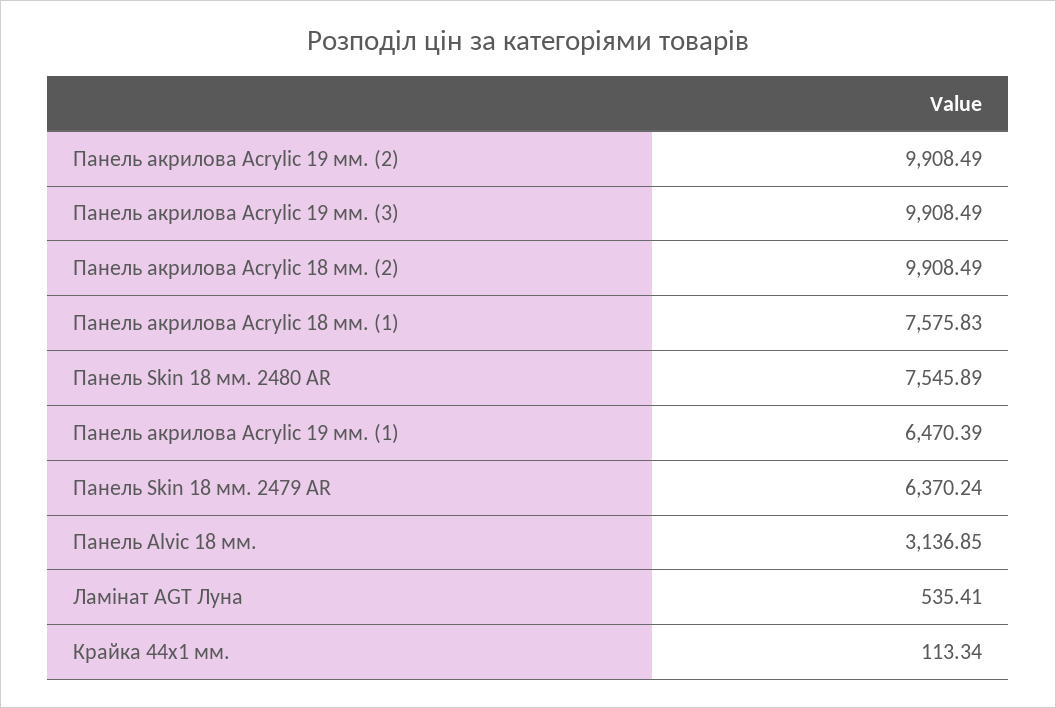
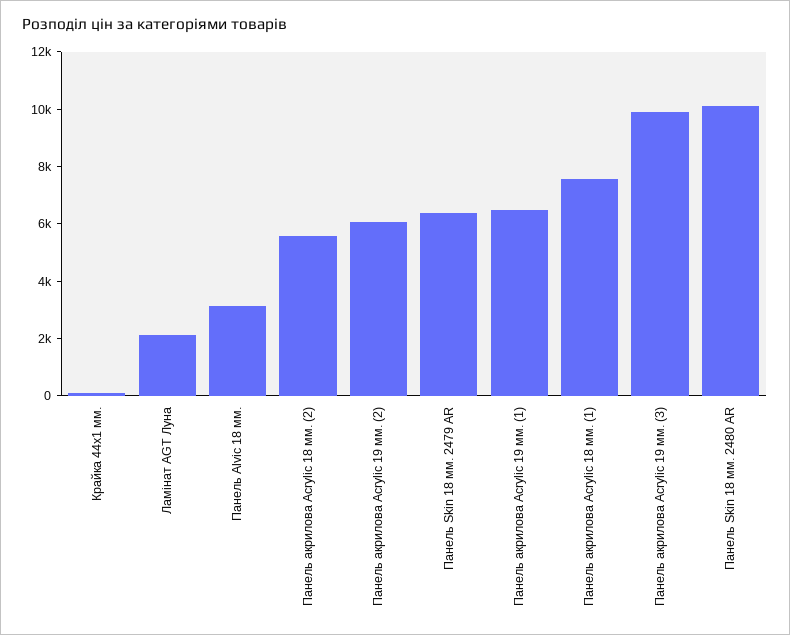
  {
-   "Панель акрилова Acrylic 19 мм. (2)": 9908.49,
+   "Панель акрилова Acrylic 19 мм. (2)": 6000,
    "Панель акрилова Acrylic 19 мм. (3)": 9908.49,
-   "Панель акрилова Acrylic 18 мм. (2)": 9908.49,
+   "Панель акрилова Acrylic 18 мм. (2)": 5500,
    "Панель акрилова Acrylic 18 мм. (1)": 7575.83,
-   "Панель Skin 18 мм. 2480 AR": 7545.89,
+   "Панель Skin 18 мм. 2480 AR": 10000,
    "Панель акрилова Acrylic 19 мм. (1)": 6470.39,
    "Панель Skin 18 мм. 2479 AR": 6370.24,
    "Панель Alvic 18 мм.": 3136.85,
-   "Ламінат AGT Луна": 535.41,
+   "Ламінат AGT Луна": 2000,
    "Крайка 44x1 мм.": 113.34
  }

